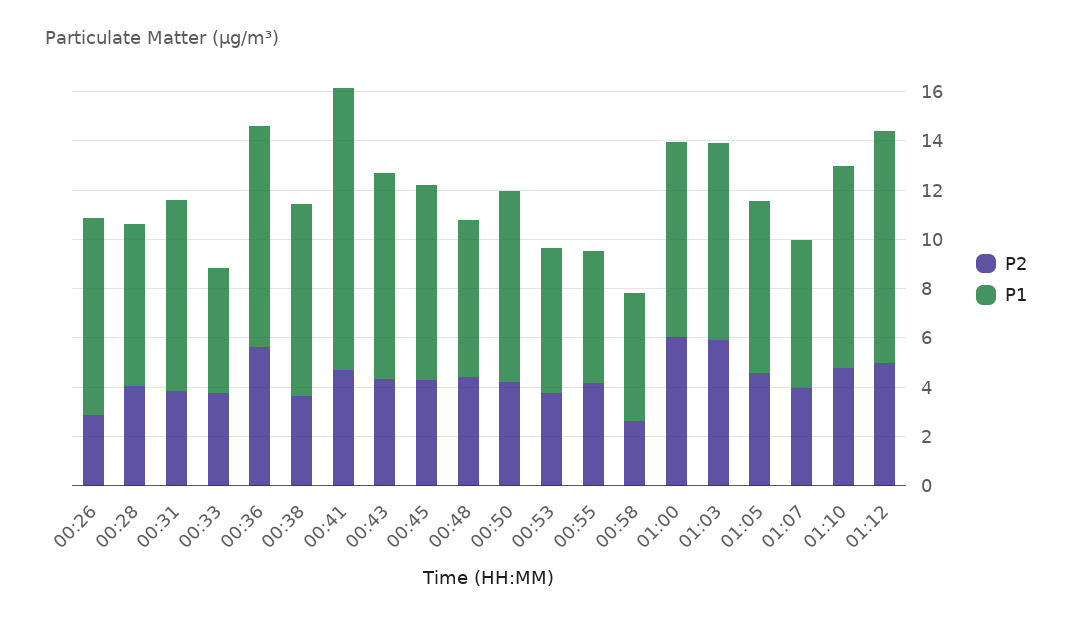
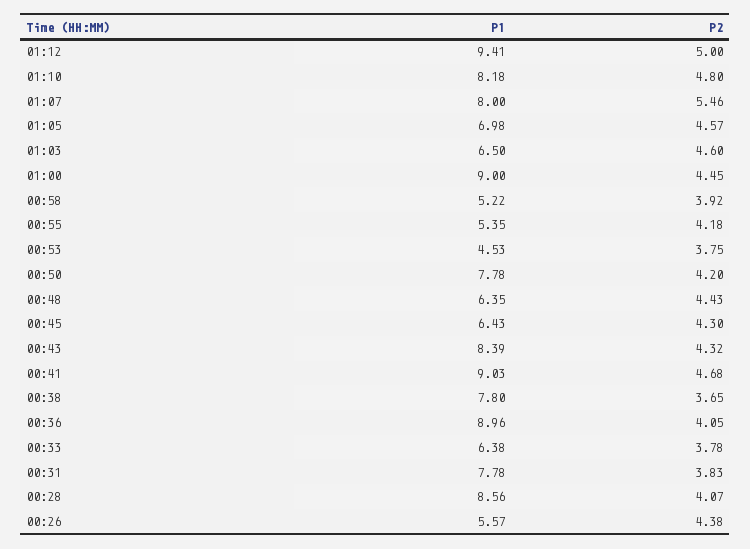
  {
    "P2": {
-     "00:26": 3,
+     "00:26": 4.38,
      "00:28": 4.07,
      "00:31": 3.83,
      "00:33": 3.78,
-     "00:36": 5.5,
+     "00:36": 4.05,
      "00:38": 3.65,
      "00:41": 4.68,
      "00:43": 4.32,
      "00:45": 4.3,
      "00:48": 4.43,
      "00:50": 4.2,
      "00:53": 3.75,
      "00:55": 4.18,
-     "00:58": 2.5,
+     "00:58": 3.92,
-     "01:00": 6,
+     "01:00": 4.45,
-     "01:03": 6,
+     "01:03": 4.6,
      "01:05": 4.57,
-     "01:07": 4,
+     "01:07": 5.46,
      "01:10": 4.8,
      "01:12": 5
    },
    "P1": {
-     "00:26": 8,
+     "00:26": 5.57,
-     "00:28": 6.5,
+     "00:28": 8.56,
      "00:31": 7.78,
-     "00:33": 5,
+     "00:33": 6.38,
      "00:36": 8.96,
      "00:38": 7.8,
-     "00:41": 11.5,
+     "00:41": 9.03,
      "00:43": 8.39,
-     "00:45": 8,
+     "00:45": 6.43,
      "00:48": 6.35,
      "00:50": 7.78,
-     "00:53": 6,
+     "00:53": 4.53,
      "00:55": 5.35,
      "00:58": 5.22,
-     "01:00": 8,
+     "01:00": 9,
-     "01:03": 8,
+     "01:03": 6.5,
      "01:05": 6.98,
-     "01:07": 6,
+     "01:07": 8,
      "01:10": 8.18,
      "01:12": 9.41
    }
  }

